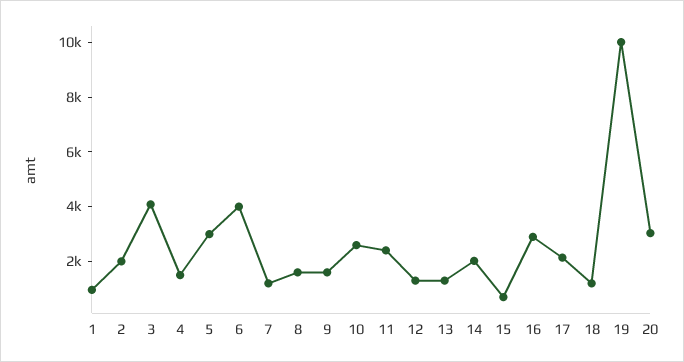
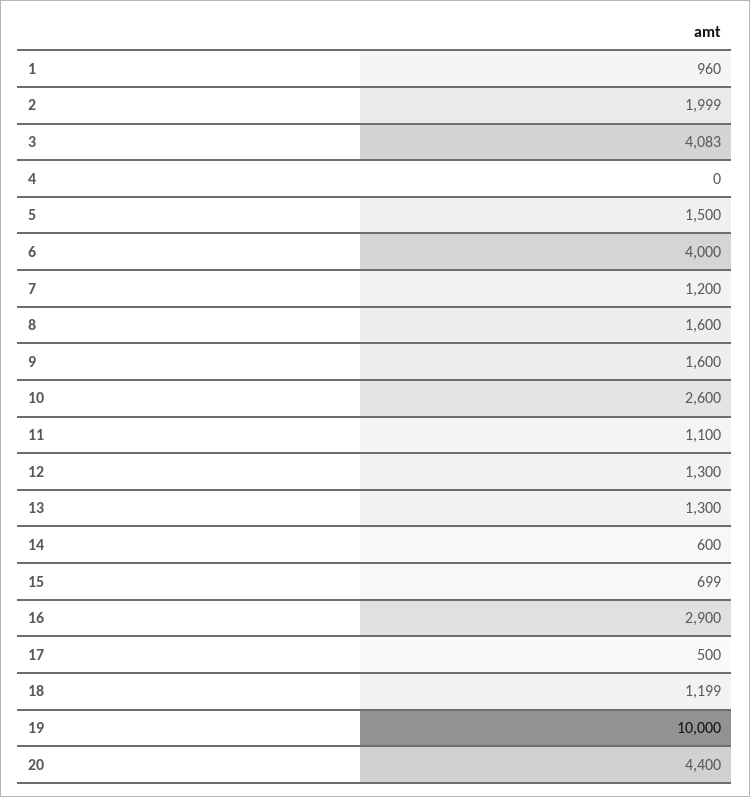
  {
    "1": 960,
    "2": 1999,
    "3": 4083,
-   "4": 1500,
+   "4": 0,
-   "5": 3000,
+   "5": 1500,
    "6": 4000,
    "7": 1200,
    "8": 1600,
    "9": 1600,
    "10": 2600,
-   "11": 2500,
+   "11": 1100,
    "12": 1300,
    "13": 1300,
-   "14": 2000,
+   "14": 600,
    "15": 699,
    "16": 2900,
-   "17": 2000,
+   "17": 500,
    "18": 1199,
    "19": 10000,
-   "20": 3000
+   "20": 4400
  }

